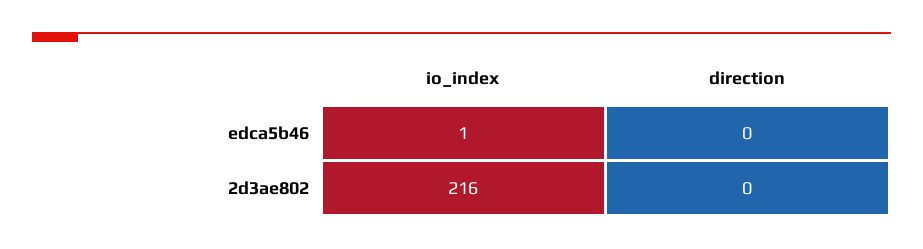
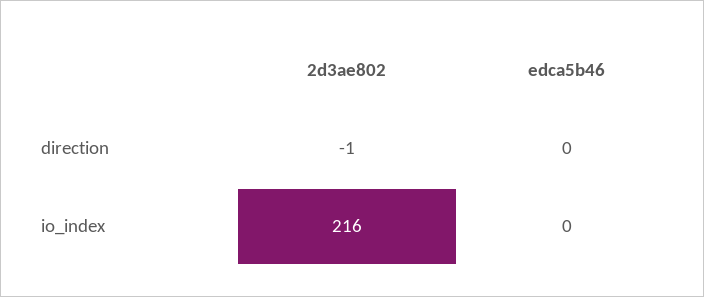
  {
    "io_index": {
-     "edca5b46": 1,
+     "edca5b46": 0,
      "2d3ae802": 216
    },
    "direction": {
      "edca5b46": 0,
-     "2d3ae802": 0
+     "2d3ae802": -1
    }
  }

